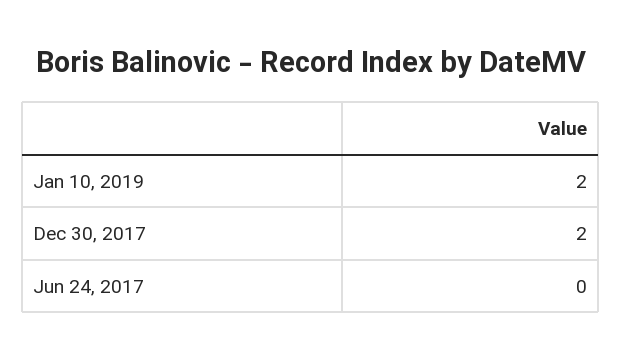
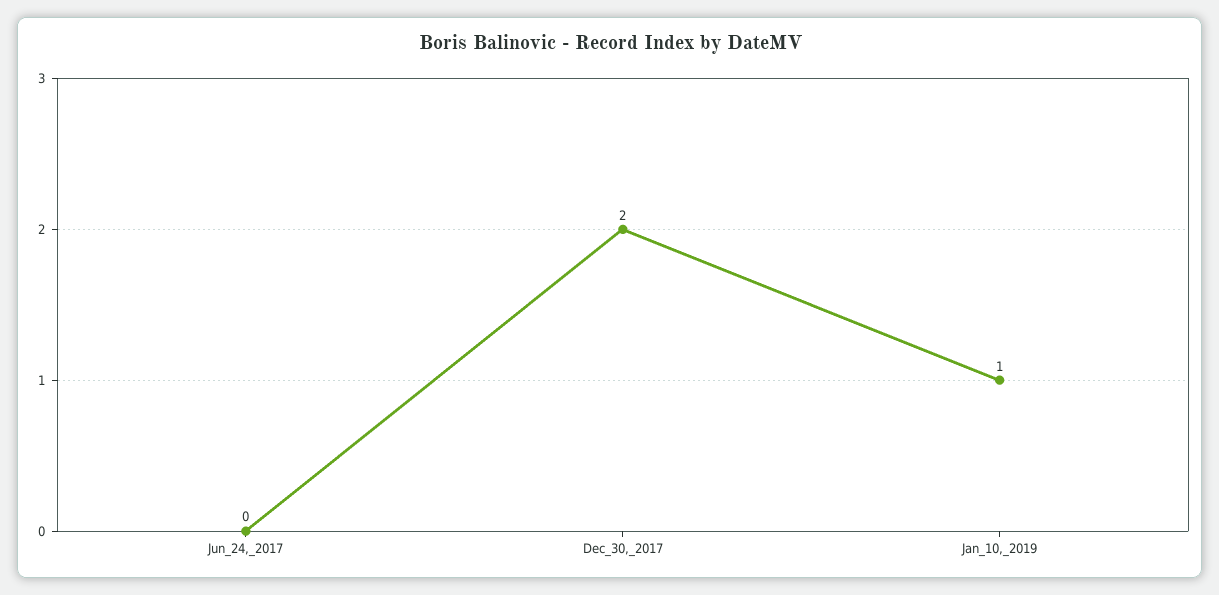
  {
-   "Jan 10, 2019": 2,
+   "Jan 10, 2019": 1,
    "Dec 30, 2017": 2,
    "Jun 24, 2017": 0
  }

